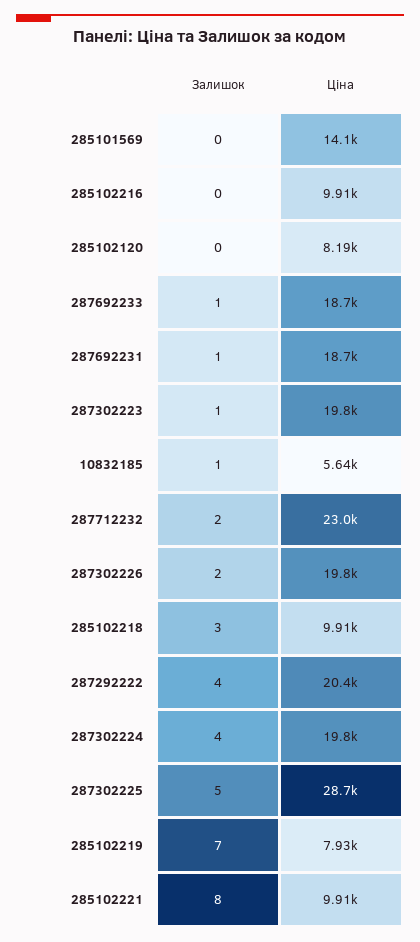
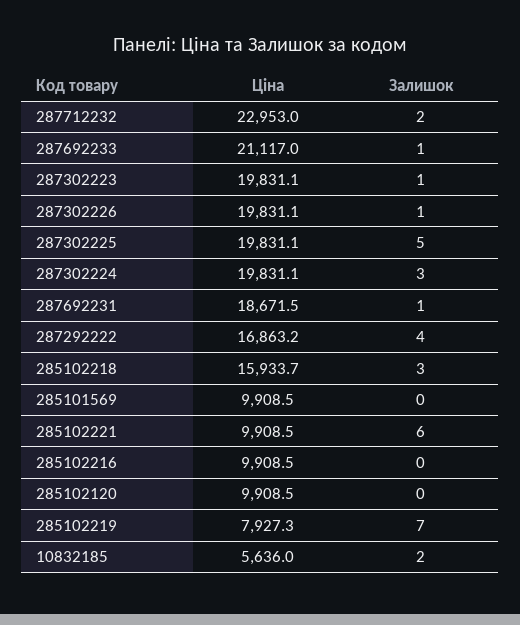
  {
    "Залишок": {
      "285101569": 0,
      "285102216": 0,
      "285102120": 0,
      "287692233": 1,
      "287692231": 1,
      "287302223": 1,
-     "10832185": 1,
+     "10832185": 2,
      "287712232": 2,
-     "287302226": 2,
+     "287302226": 1,
      "285102218": 3,
      "287292222": 4,
-     "287302224": 4,
+     "287302224": 3,
      "287302225": 5,
      "285102219": 7,
-     "285102221": 8
+     "285102221": 6
    },
    "Ціна": {
-     "285101569": 14100,
+     "285101569": 9908.5,
      "285102216": 9908.5,
-     "285102120": 8190,
+     "285102120": 9908.5,
-     "287692233": 18700,
+     "287692233": 21117,
      "287692231": 18671.5,
      "287302223": 19831.1,
      "10832185": 5636,
      "287712232": 22953,
      "287302226": 19831.1,
-     "285102218": 9910,
+     "285102218": 15933.7,
-     "287292222": 20400,
+     "287292222": 16863.2,
      "287302224": 19831.1,
-     "287302225": 28700,
+     "287302225": 19831.1,
      "285102219": 7927.3,
      "285102221": 9908.5
    }
  }

